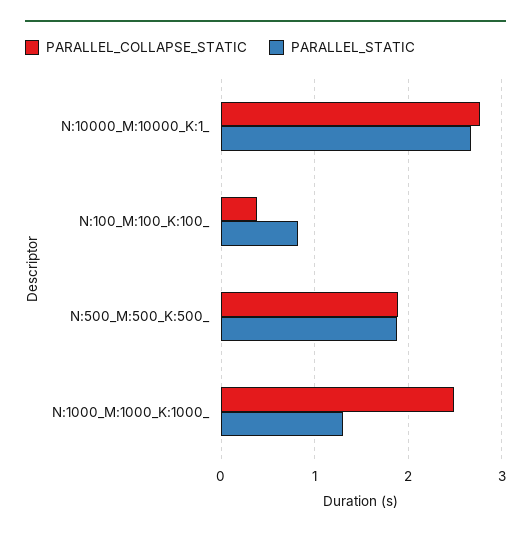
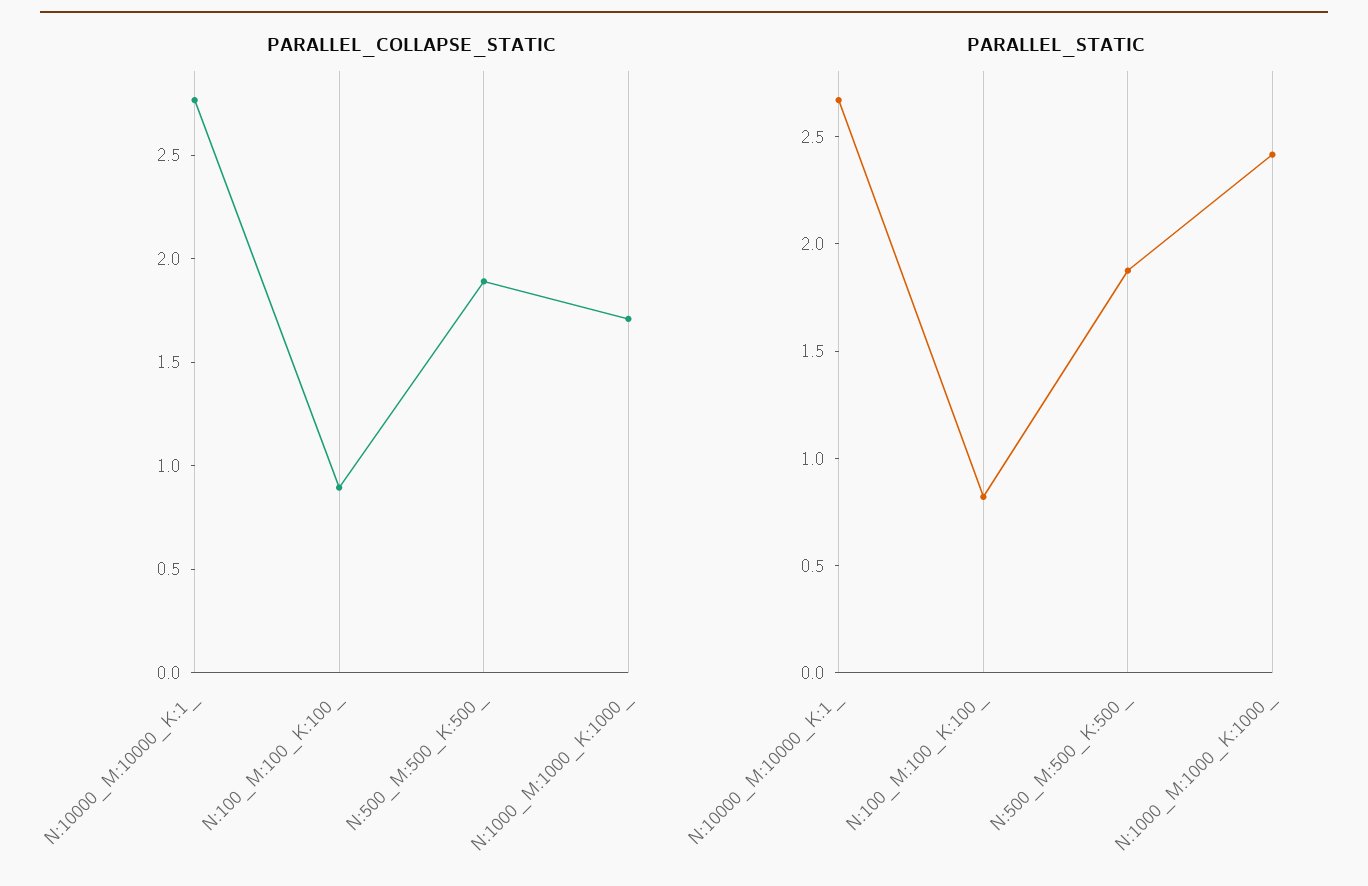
  {
    "PARALLEL_COLLAPSE_STATIC": {
      "N:10000_M:10000_K:1_": 2.8,
-     "N:100_M:100_K:100_": 0.4,
+     "N:100_M:100_K:100_": 0.9,
      "N:500_M:500_K:500_": 1.9,
-     "N:1000_M:1000_K:1000_": 2.5
+     "N:1000_M:1000_K:1000_": 1.7
    },
    "PARALLEL_STATIC": {
      "N:10000_M:10000_K:1_": 2.7,
      "N:100_M:100_K:100_": 0.8,
      "N:500_M:500_K:500_": 1.9,
-     "N:1000_M:1000_K:1000_": 1.3
+     "N:1000_M:1000_K:1000_": 2.4
    }
  }

